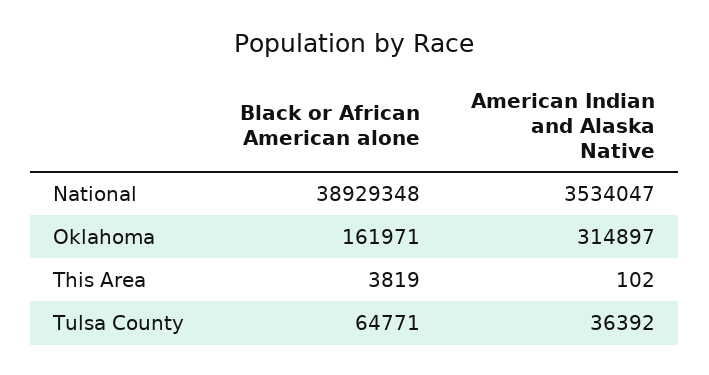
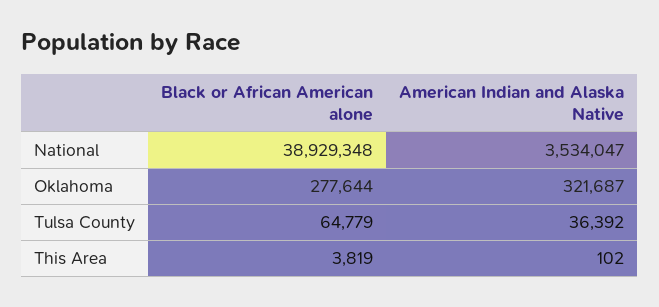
  {
    "Black or African American alone": {
      "National": 38929348,
-     "Oklahoma": 161971,
+     "Oklahoma": 277644,
      "This Area": 3819,
-     "Tulsa County": 64771
+     "Tulsa County": 64779
    },
    "American Indian and Alaska Native": {
      "National": 3534047,
-     "Oklahoma": 314897,
+     "Oklahoma": 321687,
      "This Area": 102,
      "Tulsa County": 36392
    }
  }

